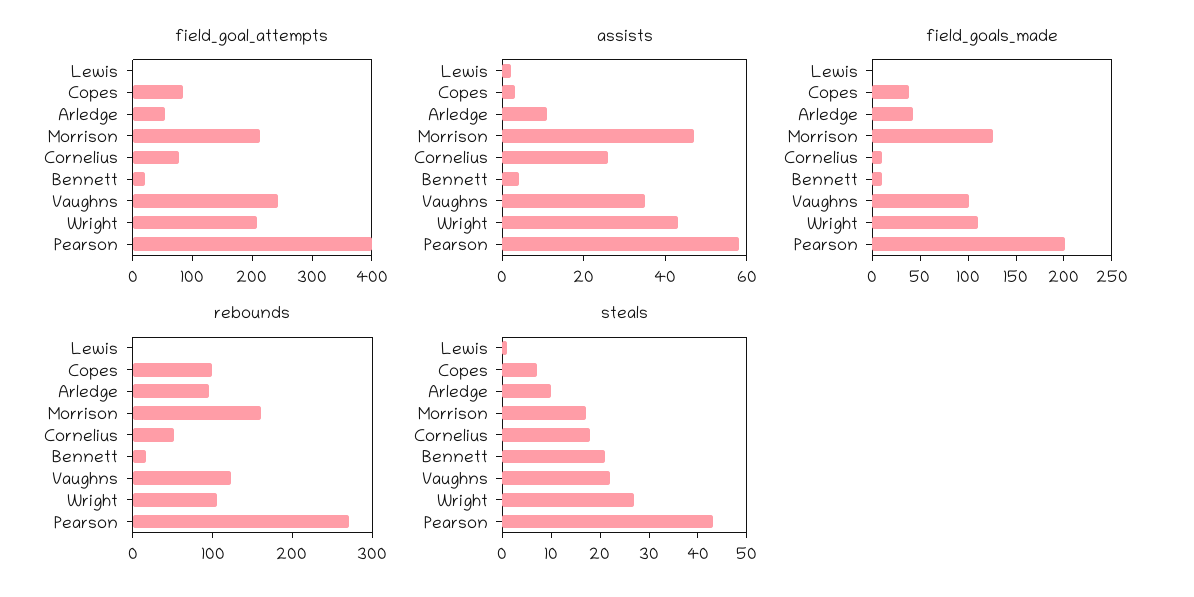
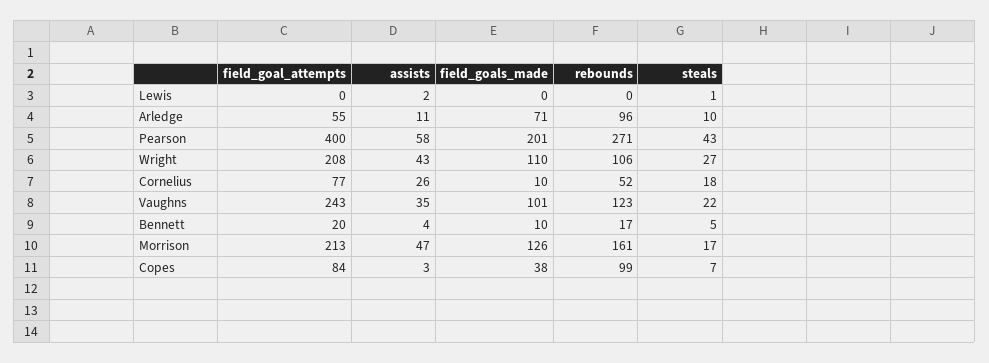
  {
    "field_goal_attempts": {
      "Lewis": 0,
      "Copes": 84,
      "Arledge": 55,
      "Morrison": 213,
      "Cornelius": 77,
      "Bennett": 20,
      "Vaughns": 243,
      "Wright": 208,
      "Pearson": 400
    },
    "assists": {
      "Lewis": 2,
      "Copes": 3,
      "Arledge": 11,
      "Morrison": 47,
      "Cornelius": 26,
      "Bennett": 4,
      "Vaughns": 35,
      "Wright": 43,
      "Pearson": 58
    },
    "field_goals_made": {
      "Lewis": 0,
      "Copes": 38,
-     "Arledge": 40,
+     "Arledge": 71,
      "Morrison": 126,
      "Cornelius": 10,
      "Bennett": 10,
      "Vaughns": 101,
      "Wright": 110,
      "Pearson": 201
    },
    "rebounds": {
      "Lewis": 0,
      "Copes": 99,
      "Arledge": 96,
      "Morrison": 161,
      "Cornelius": 52,
      "Bennett": 17,
      "Vaughns": 123,
      "Wright": 106,
      "Pearson": 271
    },
    "steals": {
      "Lewis": 1,
      "Copes": 7,
      "Arledge": 10,
      "Morrison": 17,
      "Cornelius": 18,
-     "Bennett": 20,
+     "Bennett": 5,
      "Vaughns": 22,
      "Wright": 27,
      "Pearson": 43
    }
  }

